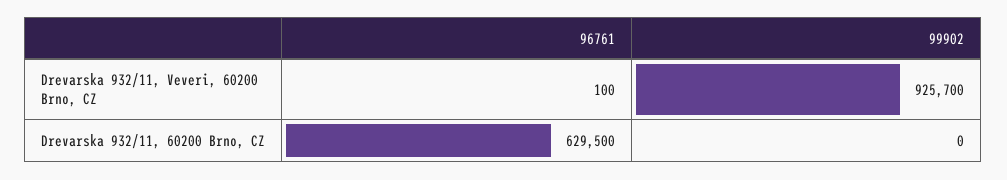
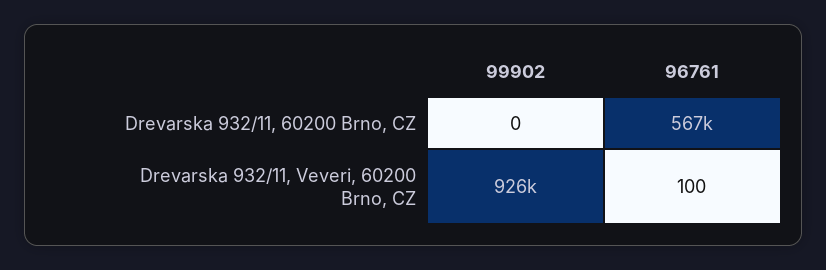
  {
    "96761": {
      "Drevarska 932/11, Veveri, 60200 Brno, CZ": 100,
-     "Drevarska 932/11, 60200 Brno, CZ": 629500
+     "Drevarska 932/11, 60200 Brno, CZ": 567000
    },
    "99902": {
      "Drevarska 932/11, Veveri, 60200 Brno, CZ": 925700,
      "Drevarska 932/11, 60200 Brno, CZ": 0
    }
  }

